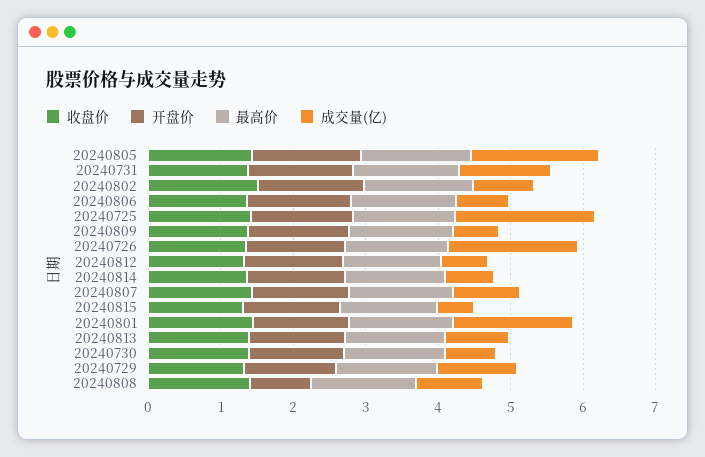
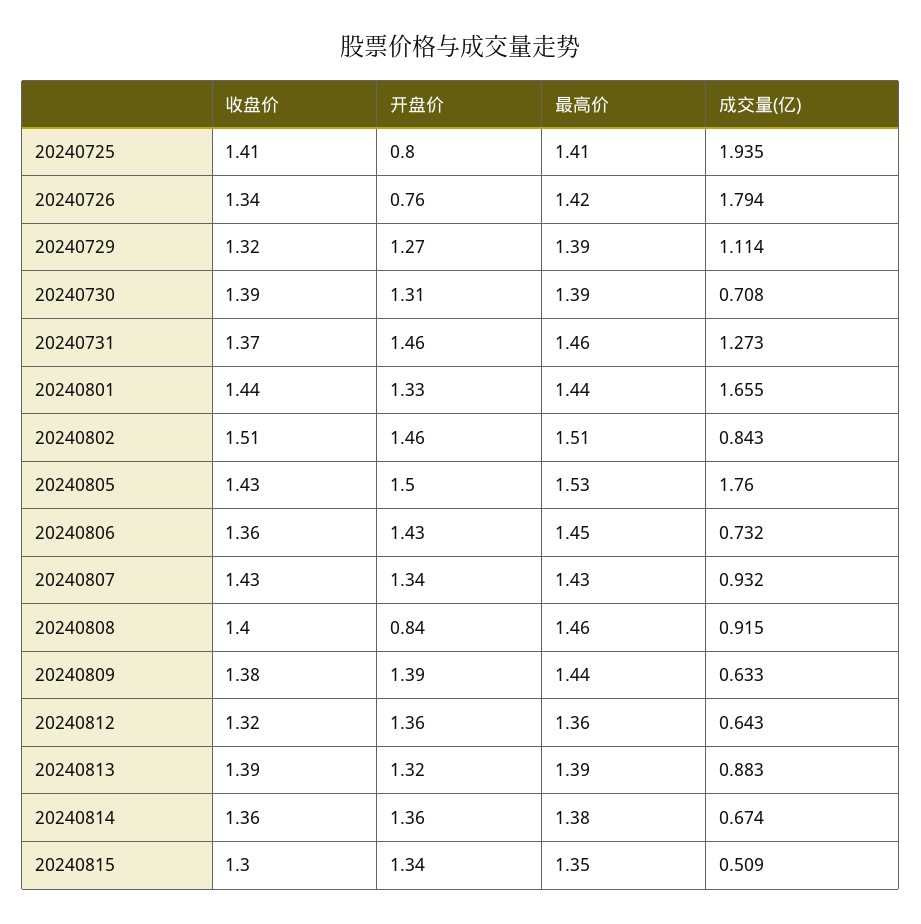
  {
    "收盘价": {
      "20240805": 1.43,
      "20240731": 1.37,
      "20240802": 1.51,
      "20240806": 1.36,
      "20240725": 1.41,
      "20240809": 1.38,
      "20240726": 1.34,
      "20240812": 1.32,
      "20240814": 1.36,
      "20240807": 1.43,
      "20240815": 1.3,
      "20240801": 1.44,
      "20240813": 1.39,
      "20240730": 1.39,
      "20240729": 1.32,
      "20240808": 1.4
    },
    "开盘价": {
      "20240805": 1.5,
      "20240731": 1.46,
      "20240802": 1.46,
      "20240806": 1.43,
-     "20240725": 1.4,
+     "20240725": 0.8,
      "20240809": 1.39,
-     "20240726": 1.4,
+     "20240726": 0.76,
      "20240812": 1.36,
      "20240814": 1.36,
      "20240807": 1.34,
      "20240815": 1.34,
      "20240801": 1.33,
      "20240813": 1.32,
      "20240730": 1.31,
      "20240729": 1.27,
      "20240808": 0.84
    },
    "最高价": {
      "20240805": 1.53,
      "20240731": 1.46,
      "20240802": 1.51,
      "20240806": 1.45,
      "20240725": 1.41,
      "20240809": 1.44,
      "20240726": 1.42,
      "20240812": 1.36,
      "20240814": 1.38,
      "20240807": 1.43,
      "20240815": 1.35,
      "20240801": 1.44,
      "20240813": 1.39,
      "20240730": 1.39,
      "20240729": 1.39,
      "20240808": 1.46
    },
    "成交量(亿)": {
      "20240805": 1.76,
      "20240731": 1.273,
      "20240802": 0.843,
      "20240806": 0.732,
      "20240725": 1.935,
      "20240809": 0.633,
      "20240726": 1.794,
      "20240812": 0.643,
      "20240814": 0.674,
      "20240807": 0.932,
      "20240815": 0.509,
      "20240801": 1.655,
      "20240813": 0.883,
      "20240730": 0.708,
      "20240729": 1.114,
      "20240808": 0.915
    }
  }

